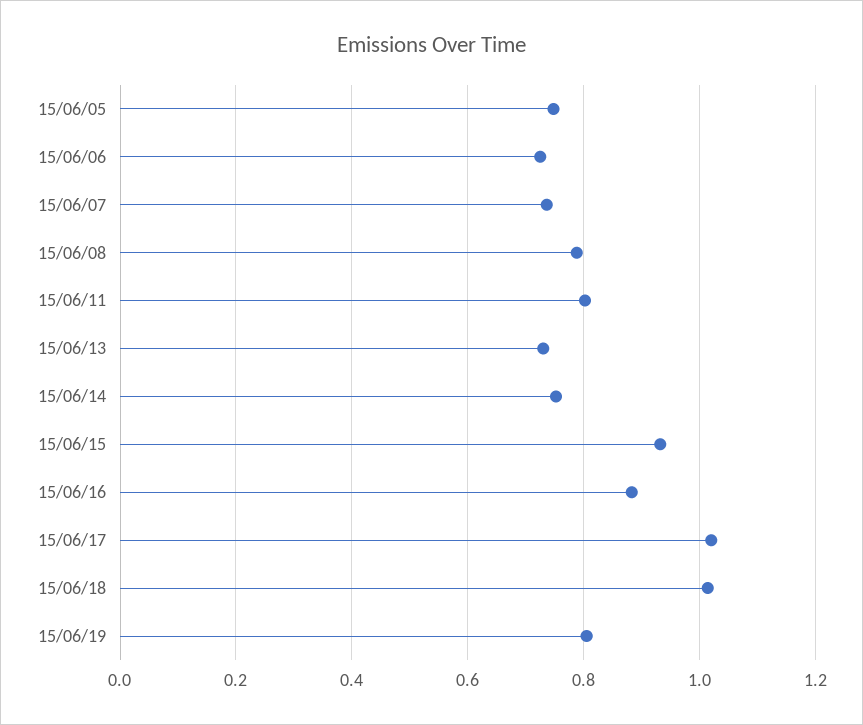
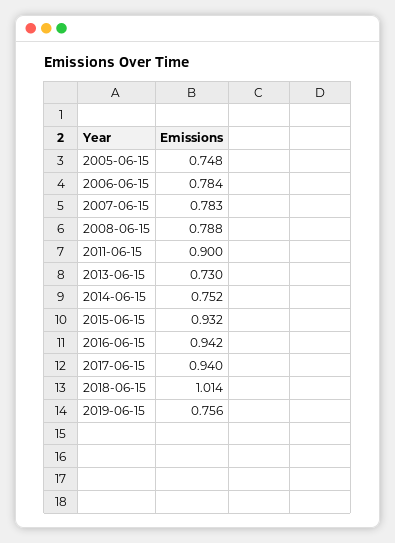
  {
    "15/06/05": 0.748,
-   "15/06/06": 0.72,
+   "15/06/06": 0.784,
-   "15/06/07": 0.74,
+   "15/06/07": 0.783,
    "15/06/08": 0.788,
-   "15/06/11": 0.8,
+   "15/06/11": 0.9,
    "15/06/13": 0.73,
    "15/06/14": 0.752,
    "15/06/15": 0.932,
-   "15/06/16": 0.88,
+   "15/06/16": 0.942,
-   "15/06/17": 1.02,
+   "15/06/17": 0.94,
    "15/06/18": 1.014,
-   "15/06/19": 0.8
+   "15/06/19": 0.756
  }

